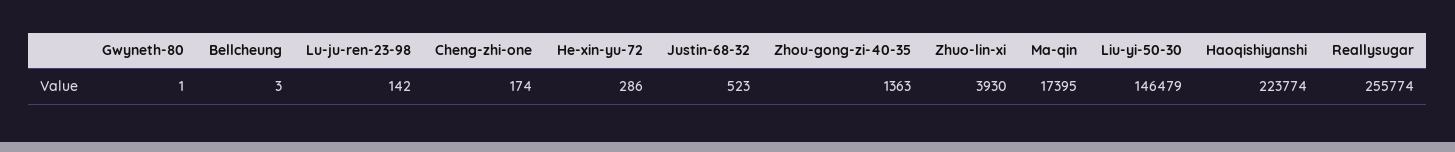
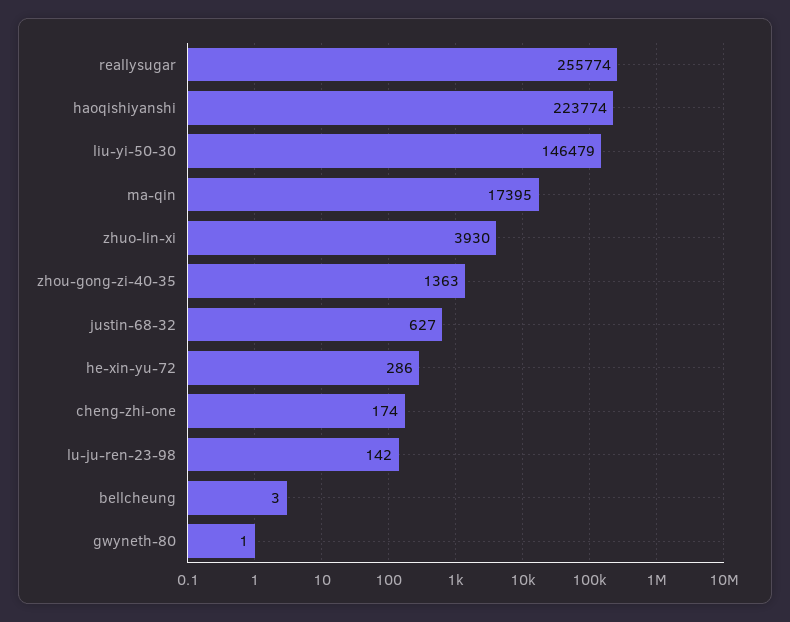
  {
    "Gwyneth-80": 1,
    "Bellcheung": 3,
    "Lu-ju-ren-23-98": 142,
    "Cheng-zhi-one": 174,
    "He-xin-yu-72": 286,
-   "Justin-68-32": 523,
+   "Justin-68-32": 627,
    "Zhou-gong-zi-40-35": 1363,
    "Zhuo-lin-xi": 3930,
    "Ma-qin": 17395,
    "Liu-yi-50-30": 146479,
    "Haoqishiyanshi": 223774,
    "Reallysugar": 255774
  }

